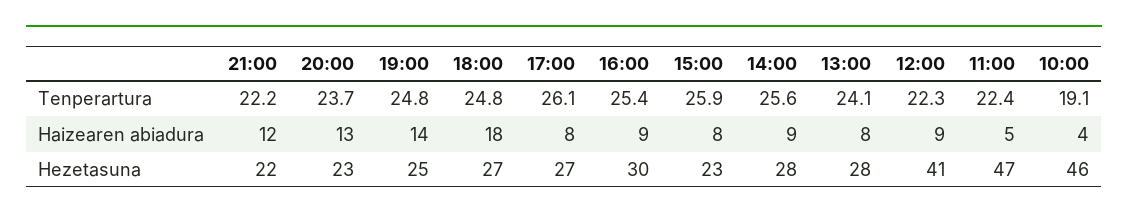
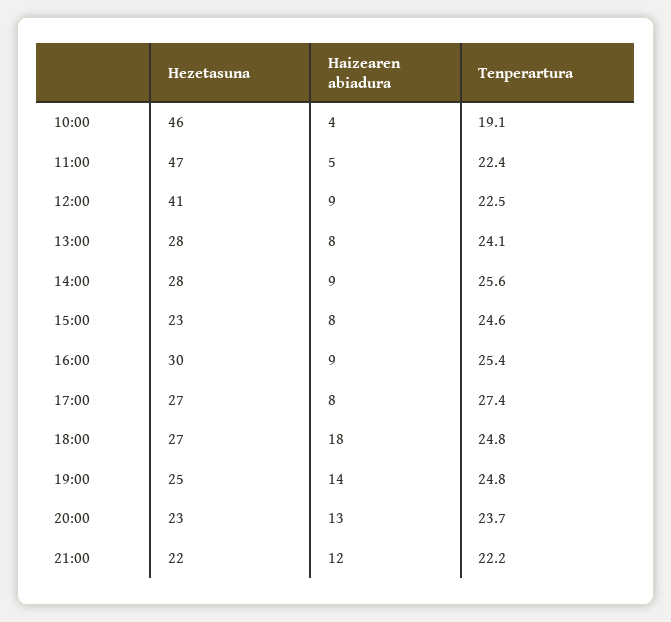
  {
    "21:00": {
      "Tenperartura": 22.2,
      "Haizearen abiadura": 12,
      "Hezetasuna": 22
    },
    "20:00": {
      "Tenperartura": 23.7,
      "Haizearen abiadura": 13,
      "Hezetasuna": 23
    },
    "19:00": {
      "Tenperartura": 24.8,
      "Haizearen abiadura": 14,
      "Hezetasuna": 25
    },
    "18:00": {
      "Tenperartura": 24.8,
      "Haizearen abiadura": 18,
      "Hezetasuna": 27
    },
    "17:00": {
-     "Tenperartura": 26.1,
+     "Tenperartura": 27.4,
      "Haizearen abiadura": 8,
      "Hezetasuna": 27
    },
    "16:00": {
      "Tenperartura": 25.4,
      "Haizearen abiadura": 9,
      "Hezetasuna": 30
    },
    "15:00": {
-     "Tenperartura": 25.9,
+     "Tenperartura": 24.6,
      "Haizearen abiadura": 8,
      "Hezetasuna": 23
    },
    "14:00": {
      "Tenperartura": 25.6,
      "Haizearen abiadura": 9,
      "Hezetasuna": 28
    },
    "13:00": {
      "Tenperartura": 24.1,
      "Haizearen abiadura": 8,
      "Hezetasuna": 28
    },
    "12:00": {
-     "Tenperartura": 22.3,
+     "Tenperartura": 22.5,
      "Haizearen abiadura": 9,
      "Hezetasuna": 41
    },
    "11:00": {
      "Tenperartura": 22.4,
      "Haizearen abiadura": 5,
      "Hezetasuna": 47
    },
    "10:00": {
      "Tenperartura": 19.1,
      "Haizearen abiadura": 4,
      "Hezetasuna": 46
    }
  }

